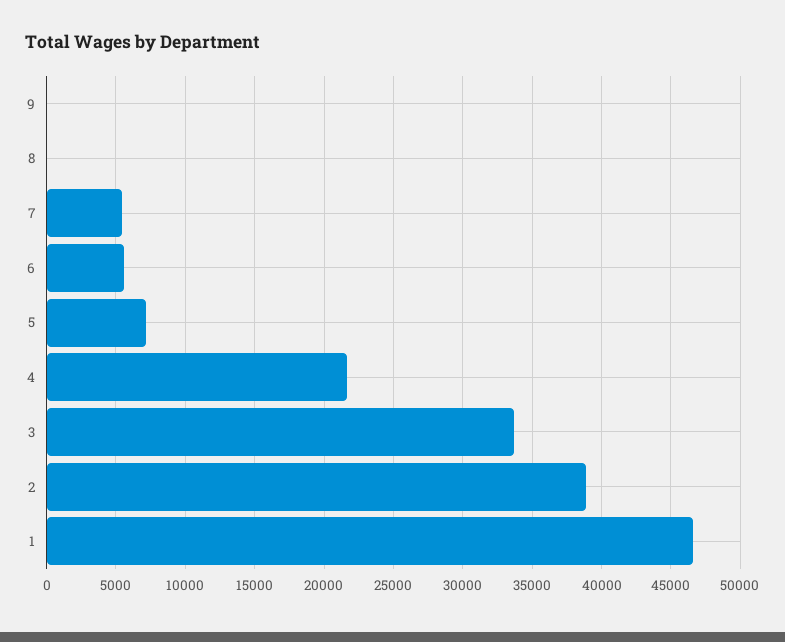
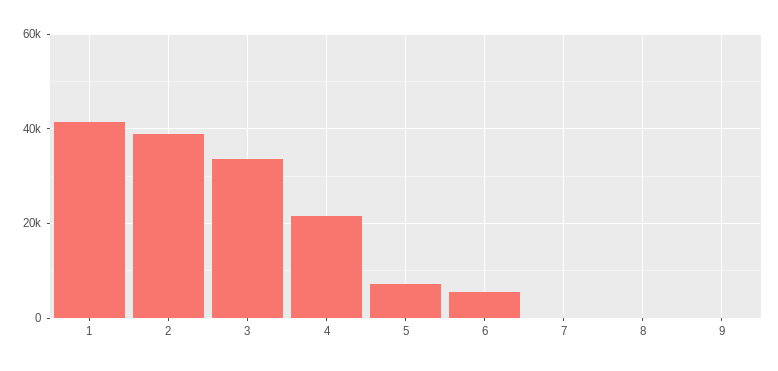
  {
    "9": 0,
    "8": 0,
-   "7": 5500,
+   "7": 0,
    "6": 5500,
    "5": 7000,
    "4": 21500,
    "3": 33500,
    "2": 39000,
-   "1": 46500
+   "1": 42000
  }

